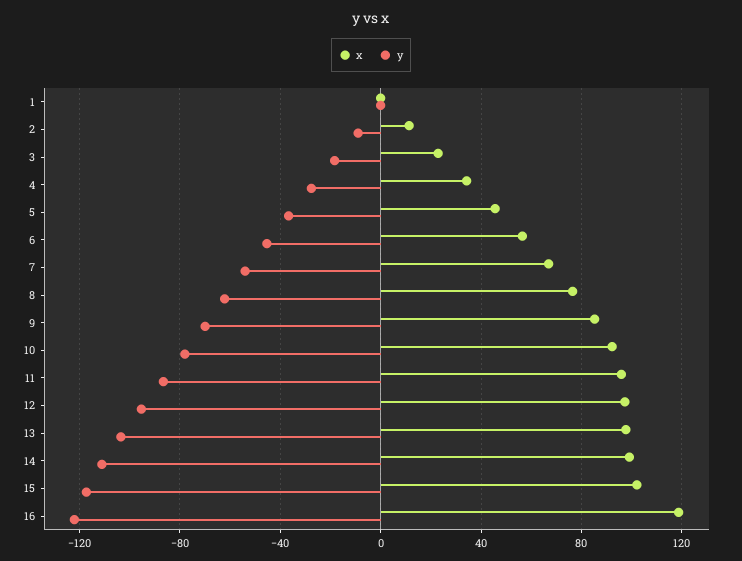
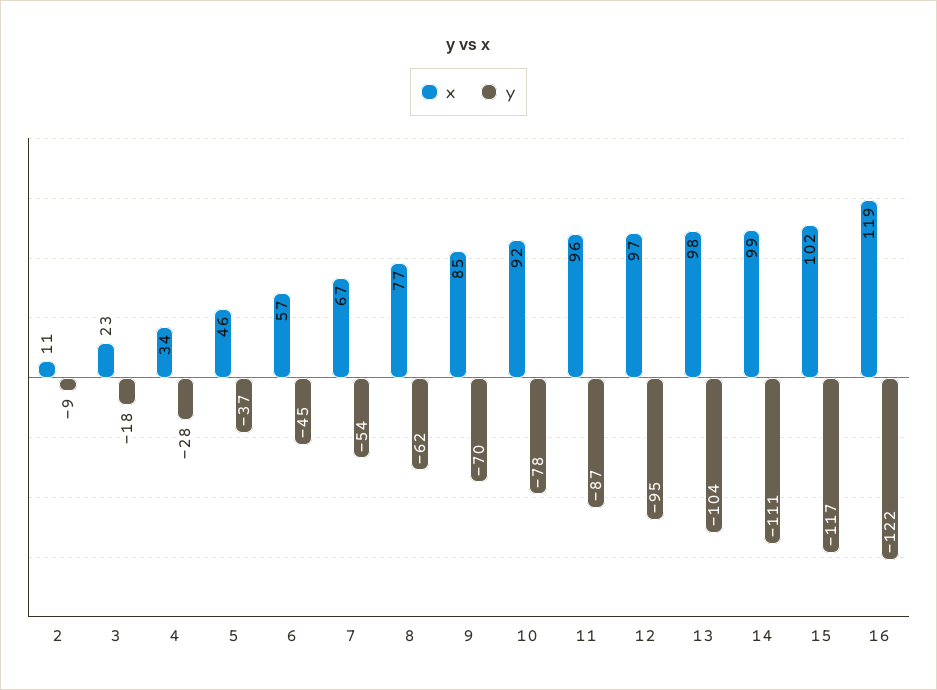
  {
    "x": {
-     "1": 0,
      "2": 11,
      "3": 23,
      "4": 34,
      "5": 46,
      "6": 57,
      "7": 67,
      "8": 77,
      "9": 85,
      "10": 92,
      "11": 96,
      "12": 97,
      "13": 98,
      "14": 99,
      "15": 102,
      "16": 119
    },
    "y": {
-     "1": 0,
      "2": -9,
      "3": -18,
      "4": -28,
      "5": -37,
      "6": -45,
      "7": -54,
      "8": -62,
      "9": -70,
      "10": -78,
      "11": -87,
      "12": -95,
      "13": -104,
      "14": -111,
      "15": -117,
      "16": -122
    }
  }

